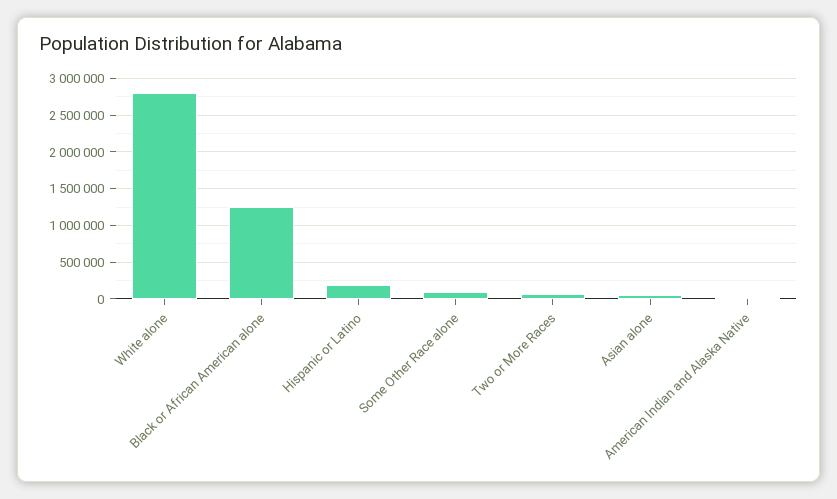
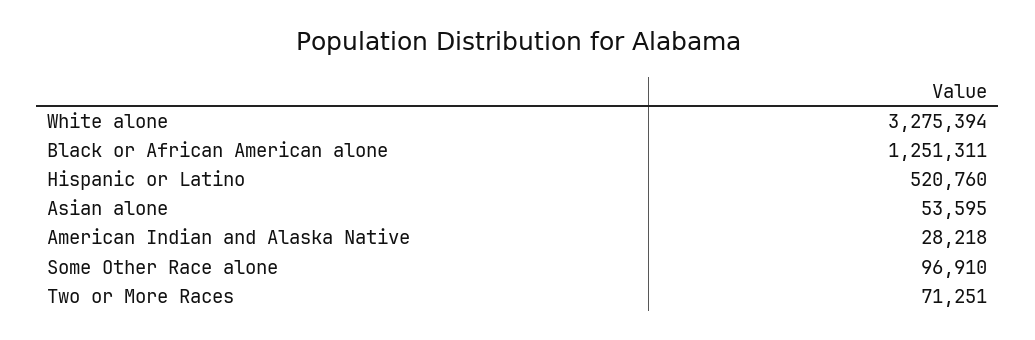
  {
-   "White alone": 2800000,
+   "White alone": 3275394,
    "Black or African American alone": 1251311,
-   "Hispanic or Latino": 200000,
+   "Hispanic or Latino": 520760,
    "Some Other Race alone": 96910,
    "Two or More Races": 71251,
    "Asian alone": 53595,
    "American Indian and Alaska Native": 28218
  }

